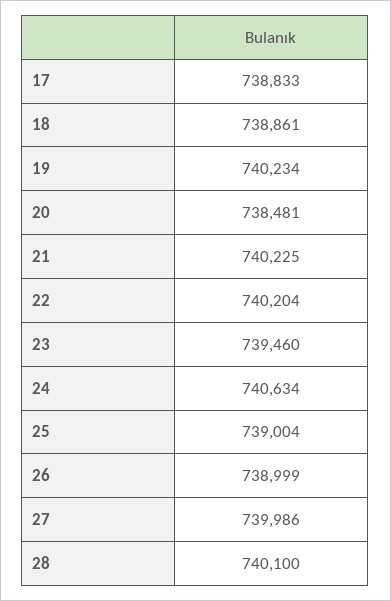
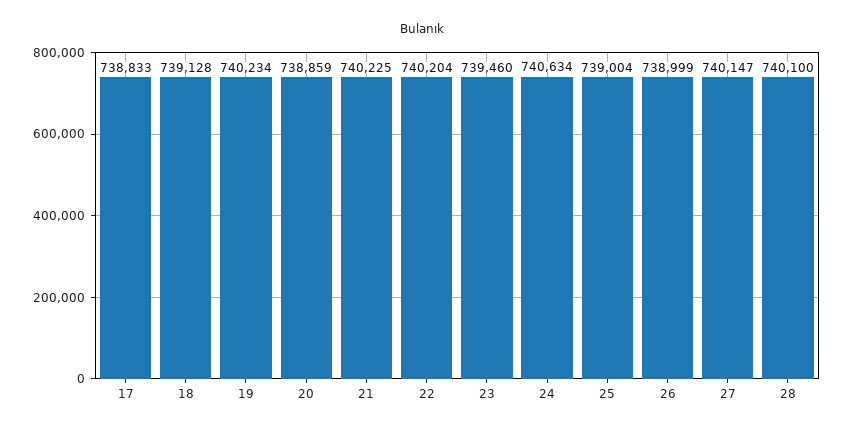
  {
    "17": 738833,
-   "18": 738861,
+   "18": 739128,
    "19": 740234,
-   "20": 738481,
+   "20": 738859,
    "21": 740225,
    "22": 740204,
    "23": 739460,
    "24": 740634,
    "25": 739004,
    "26": 738999,
-   "27": 739986,
+   "27": 740147,
    "28": 740100
  }

